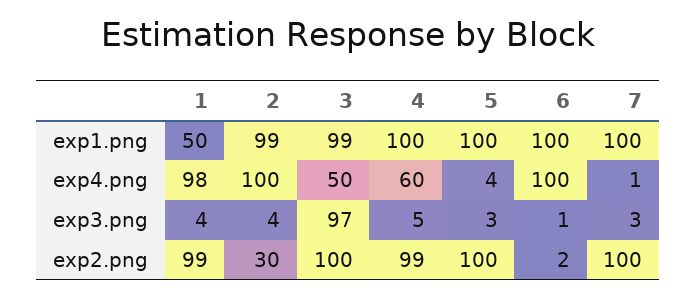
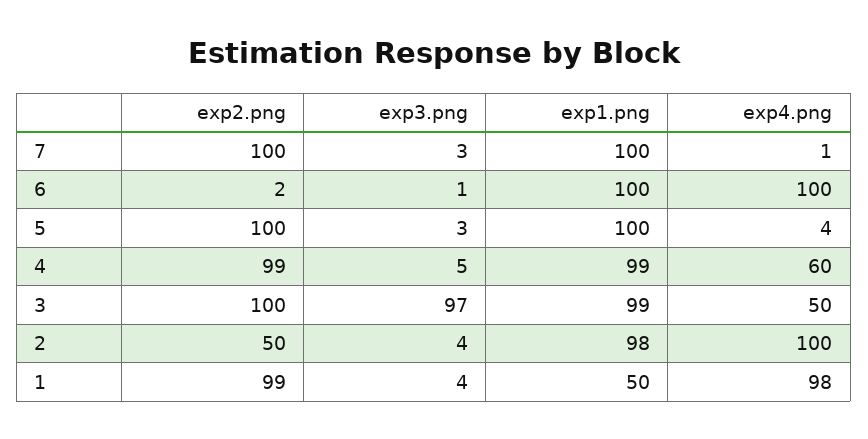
  {
    "1": {
      "exp1.png": 50,
      "exp4.png": 98,
      "exp3.png": 4,
      "exp2.png": 99
    },
    "2": {
-     "exp1.png": 99,
+     "exp1.png": 98,
      "exp4.png": 100,
      "exp3.png": 4,
-     "exp2.png": 30
+     "exp2.png": 50
    },
    "3": {
      "exp1.png": 99,
      "exp4.png": 50,
      "exp3.png": 97,
      "exp2.png": 100
    },
    "4": {
-     "exp1.png": 100,
+     "exp1.png": 99,
      "exp4.png": 60,
      "exp3.png": 5,
      "exp2.png": 99
    },
    "5": {
      "exp1.png": 100,
      "exp4.png": 4,
      "exp3.png": 3,
      "exp2.png": 100
    },
    "6": {
      "exp1.png": 100,
      "exp4.png": 100,
      "exp3.png": 1,
      "exp2.png": 2
    },
    "7": {
      "exp1.png": 100,
      "exp4.png": 1,
      "exp3.png": 3,
      "exp2.png": 100
    }
  }

